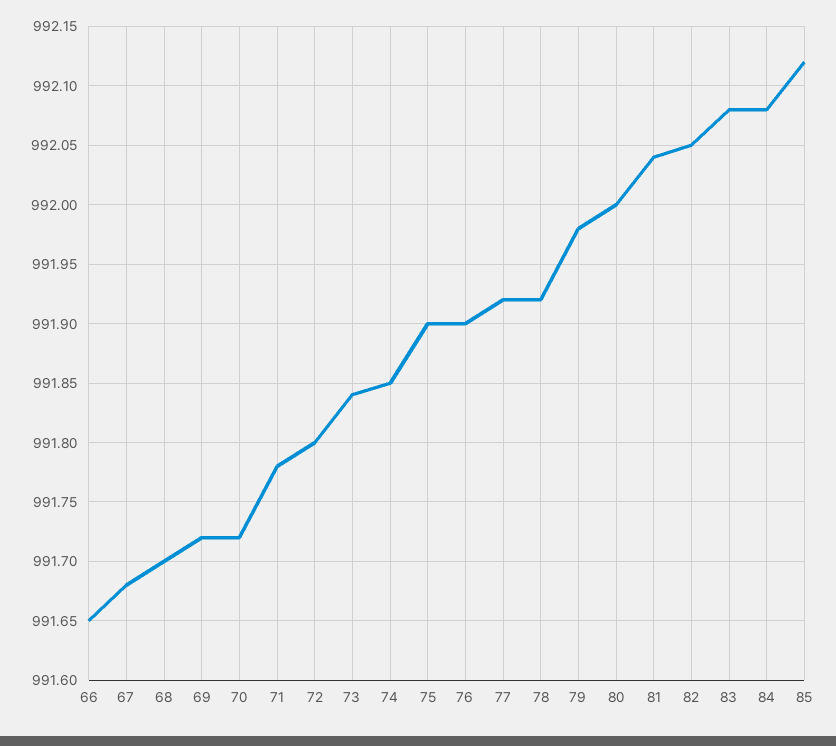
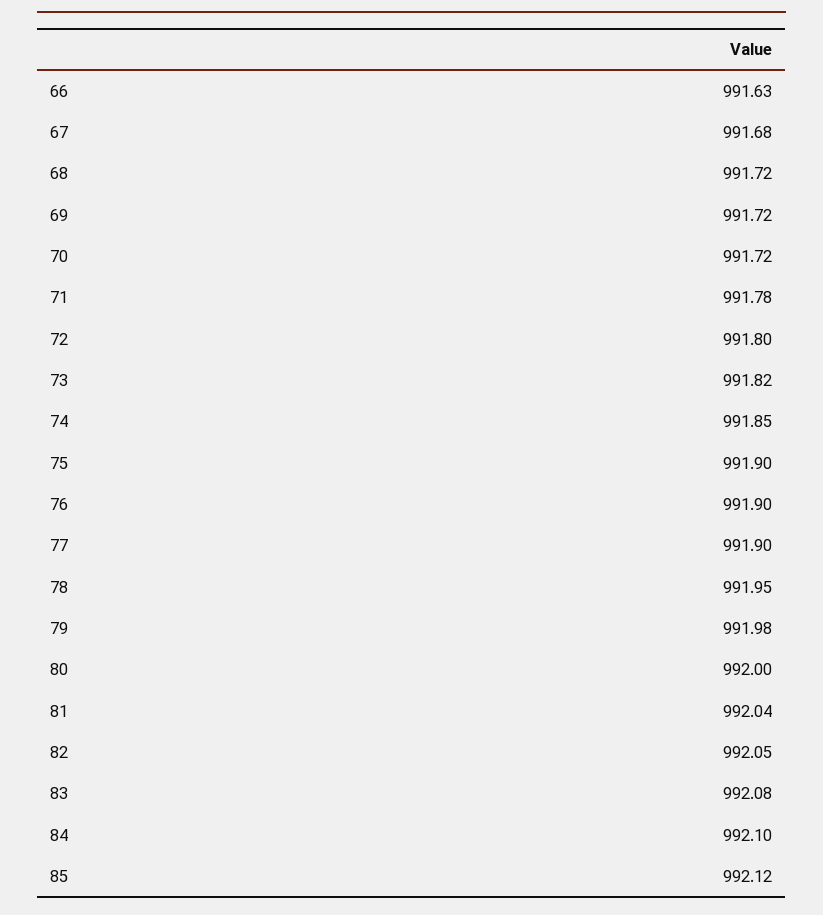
  {
-   "66": 991.65,
+   "66": 991.63,
    "67": 991.68,
-   "68": 991.7,
+   "68": 991.72,
    "69": 991.72,
    "70": 991.72,
    "71": 991.78,
    "72": 991.8,
-   "73": 991.84,
+   "73": 991.82,
    "74": 991.85,
    "75": 991.9,
    "76": 991.9,
-   "77": 991.92,
+   "77": 991.9,
-   "78": 991.92,
+   "78": 991.95,
    "79": 991.98,
    "80": 992,
    "81": 992.04,
    "82": 992.05,
    "83": 992.08,
-   "84": 992.08,
+   "84": 992.1,
    "85": 992.12
  }

